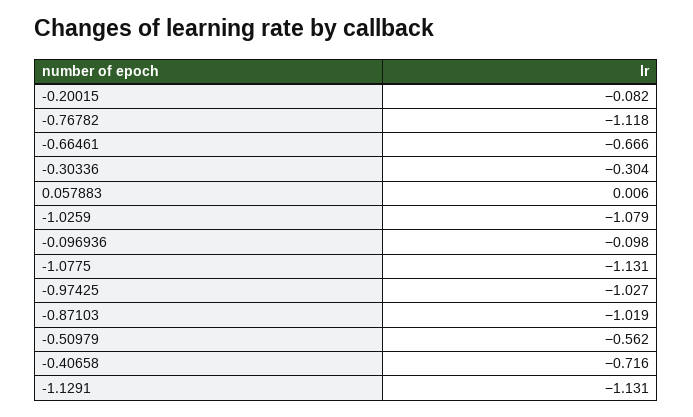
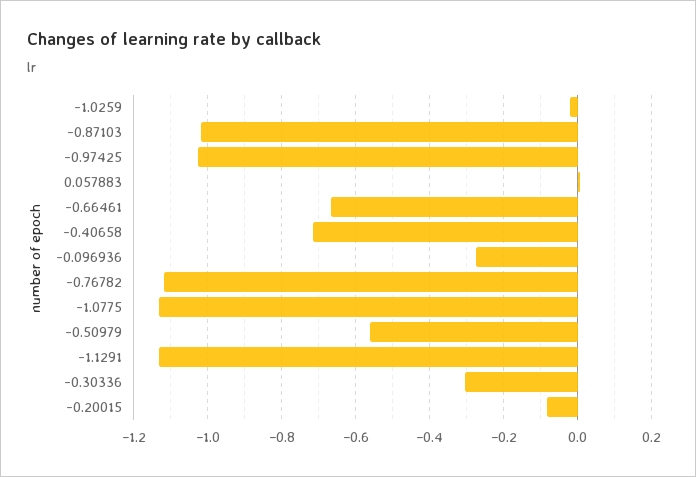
  {
    "-0.20015": -0.082,
    "-0.76782": -1.118,
    "-0.66461": -0.666,
    "-0.30336": -0.304,
    "0.057883": 0.006,
-   "-1.0259": -1.079,
+   "-1.0259": -0.02,
-   "-0.096936": -0.098,
+   "-0.096936": -0.28,
    "-1.0775": -1.131,
    "-0.97425": -1.027,
    "-0.87103": -1.019,
    "-0.50979": -0.562,
    "-0.40658": -0.716,
    "-1.1291": -1.131
  }

